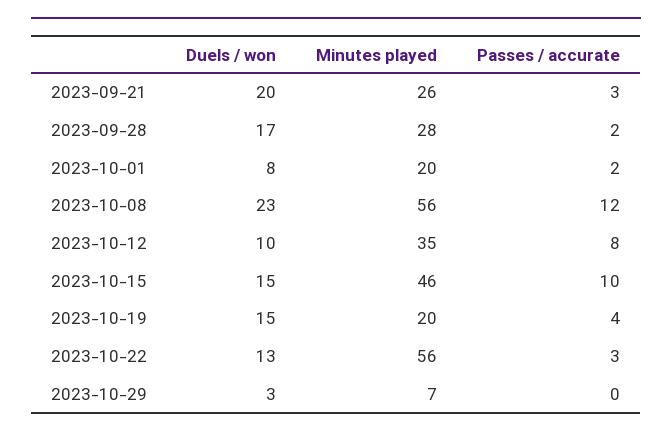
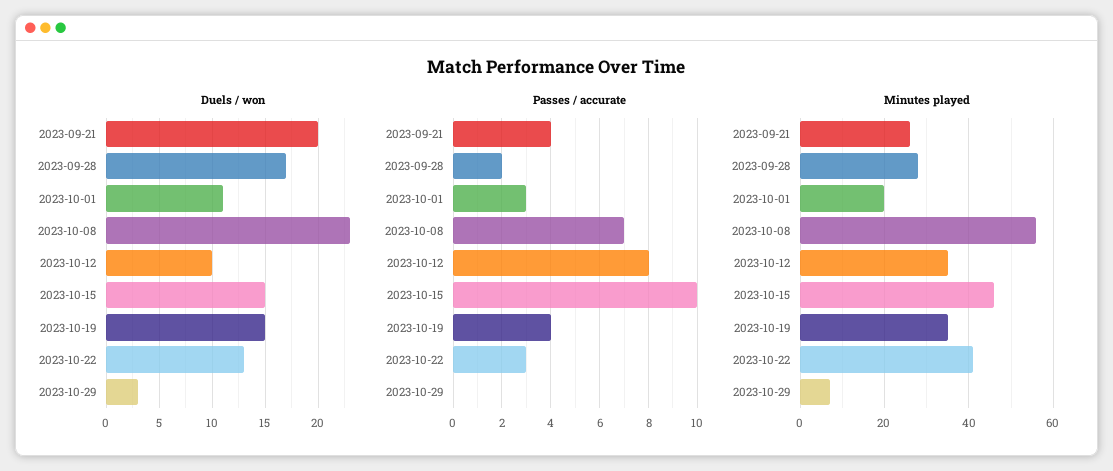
  {
    "Duels / won": {
      "2023-09-21": 20,
      "2023-09-28": 17,
-     "2023-10-01": 8,
+     "2023-10-01": 11,
      "2023-10-08": 23,
      "2023-10-12": 10,
      "2023-10-15": 15,
      "2023-10-19": 15,
      "2023-10-22": 13,
      "2023-10-29": 3
    },
    "Minutes played": {
      "2023-09-21": 26,
      "2023-09-28": 28,
      "2023-10-01": 20,
      "2023-10-08": 56,
      "2023-10-12": 35,
      "2023-10-15": 46,
-     "2023-10-19": 20,
+     "2023-10-19": 35,
-     "2023-10-22": 56,
+     "2023-10-22": 40,
      "2023-10-29": 7
    },
    "Passes / accurate": {
-     "2023-09-21": 3,
+     "2023-09-21": 4,
      "2023-09-28": 2,
-     "2023-10-01": 2,
+     "2023-10-01": 3,
-     "2023-10-08": 12,
+     "2023-10-08": 7,
      "2023-10-12": 8,
      "2023-10-15": 10,
      "2023-10-19": 4,
      "2023-10-22": 3,
      "2023-10-29": 0
    }
  }

